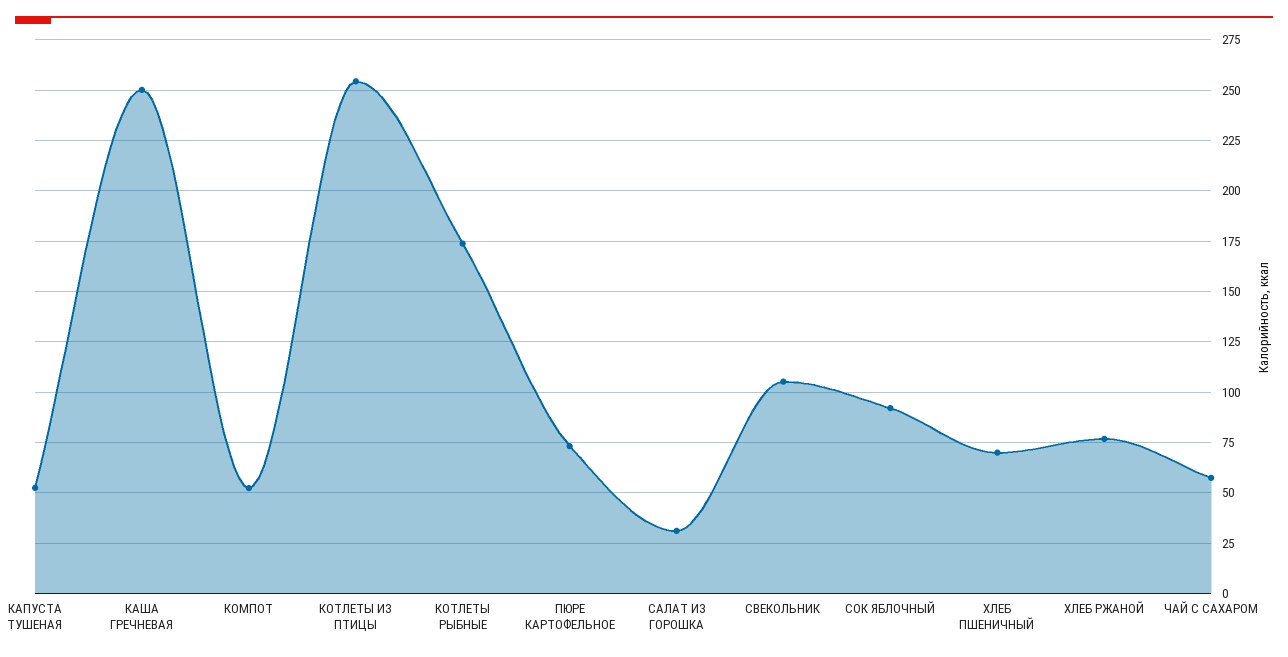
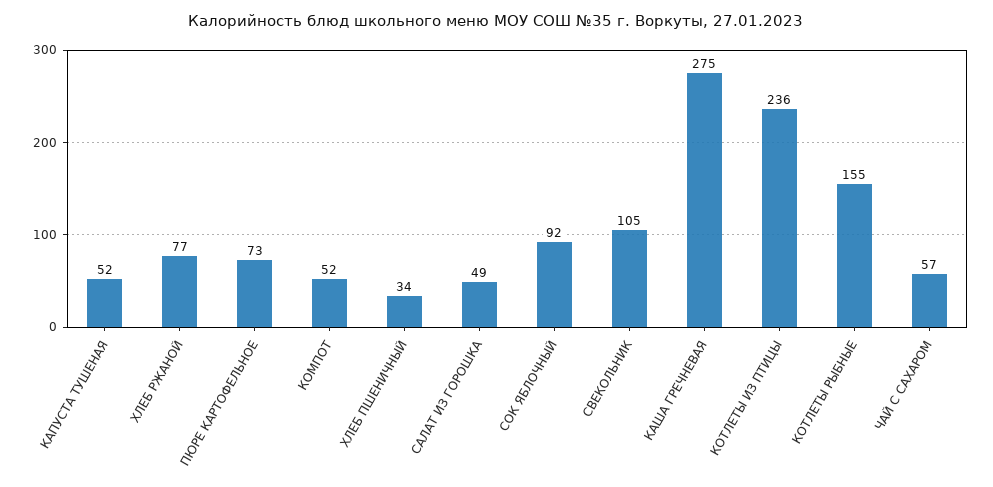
  {
    "КАПУСТА ТУШЕНАЯ": 52,
-   "КАША ГРЕЧНЕВАЯ": 250,
+   "КАША ГРЕЧНЕВАЯ": 275,
    "КОМПОТ": 52,
-   "КОТЛЕТЫ ИЗ ПТИЦЫ": 255,
+   "КОТЛЕТЫ ИЗ ПТИЦЫ": 236,
-   "КОТЛЕТЫ РЫБНЫЕ": 175,
+   "КОТЛЕТЫ РЫБНЫЕ": 155,
    "ПЮРЕ КАРТОФЕЛЬНОЕ": 73,
-   "САЛАТ ИЗ ГОРОШКА": 30,
+   "САЛАТ ИЗ ГОРОШКА": 49,
    "СВЕКОЛЬНИК": 105,
    "СОК ЯБЛОЧНЫЙ": 92,
-   "ХЛЕБ ПШЕНИЧНЫЙ": 70,
+   "ХЛЕБ ПШЕНИЧНЫЙ": 34,
    "ХЛЕБ РЖАНОЙ": 77,
    "ЧАЙ С САХАРОМ": 57
  }

